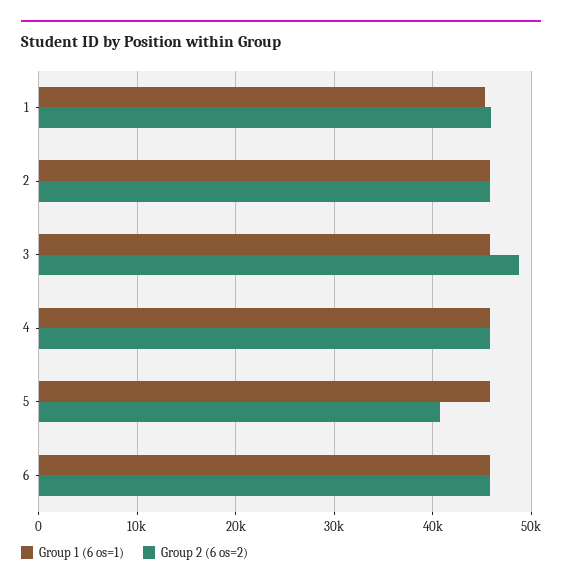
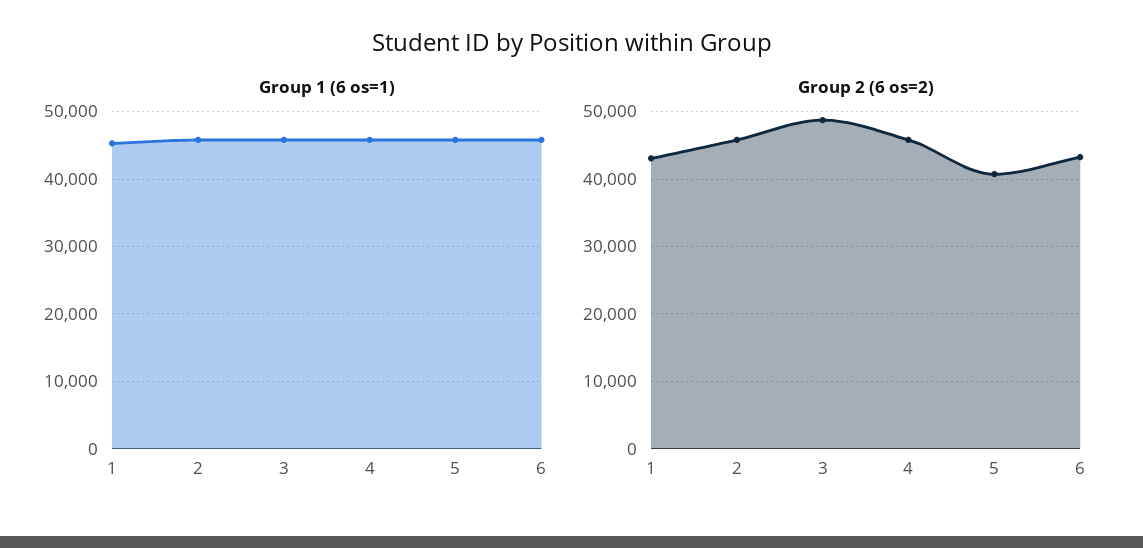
  {
    "Group 1 (6 os=1)": {
      "1": 45000,
      "2": 46000,
      "3": 46000,
      "4": 46000,
      "5": 46000,
      "6": 46000
    },
    "Group 2 (6 os=2)": {
-     "1": 46000,
+     "1": 43000,
      "2": 46000,
      "3": 49000,
      "4": 46000,
      "5": 41000,
-     "6": 46000
+     "6": 43000
    }
  }

